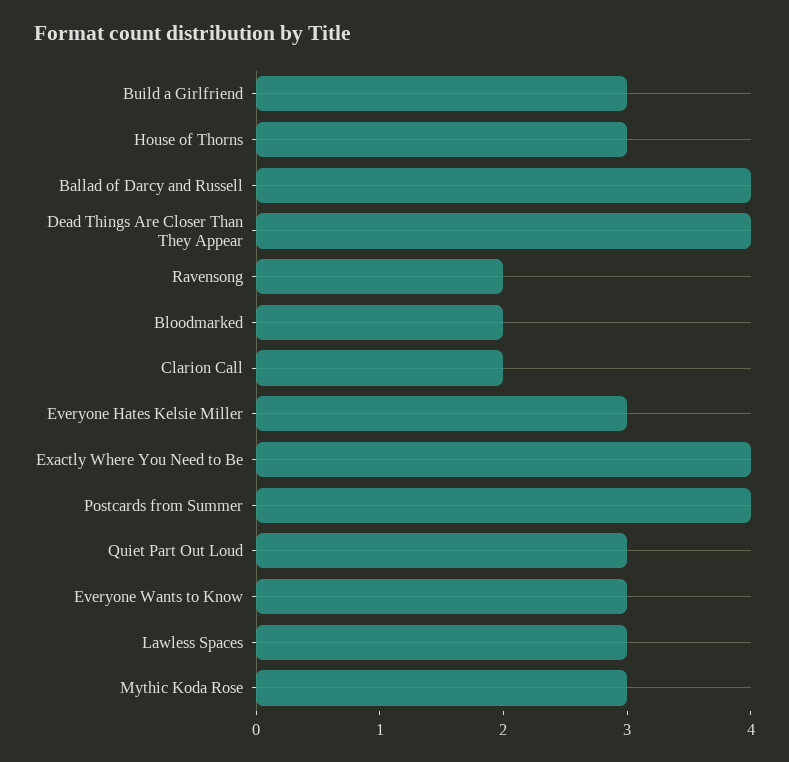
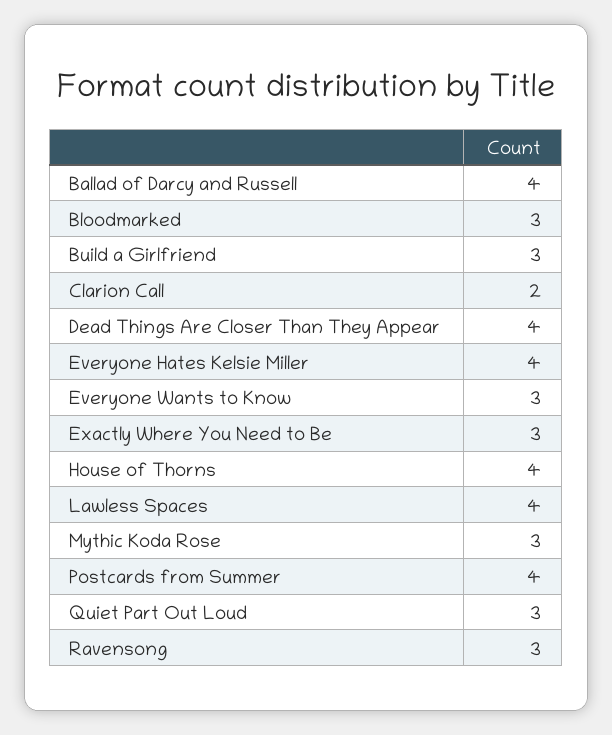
  {
    "Build a Girlfriend": 3,
-   "House of Thorns": 3,
+   "House of Thorns": 4,
    "Ballad of Darcy and Russell": 4,
    "Dead Things Are Closer Than They Appear": 4,
-   "Ravensong": 2,
+   "Ravensong": 3,
-   "Bloodmarked": 2,
+   "Bloodmarked": 3,
    "Clarion Call": 2,
-   "Everyone Hates Kelsie Miller": 3,
+   "Everyone Hates Kelsie Miller": 4,
-   "Exactly Where You Need to Be": 4,
+   "Exactly Where You Need to Be": 3,
    "Postcards from Summer": 4,
    "Quiet Part Out Loud": 3,
    "Everyone Wants to Know": 3,
-   "Lawless Spaces": 3,
+   "Lawless Spaces": 4,
    "Mythic Koda Rose": 3
  }

